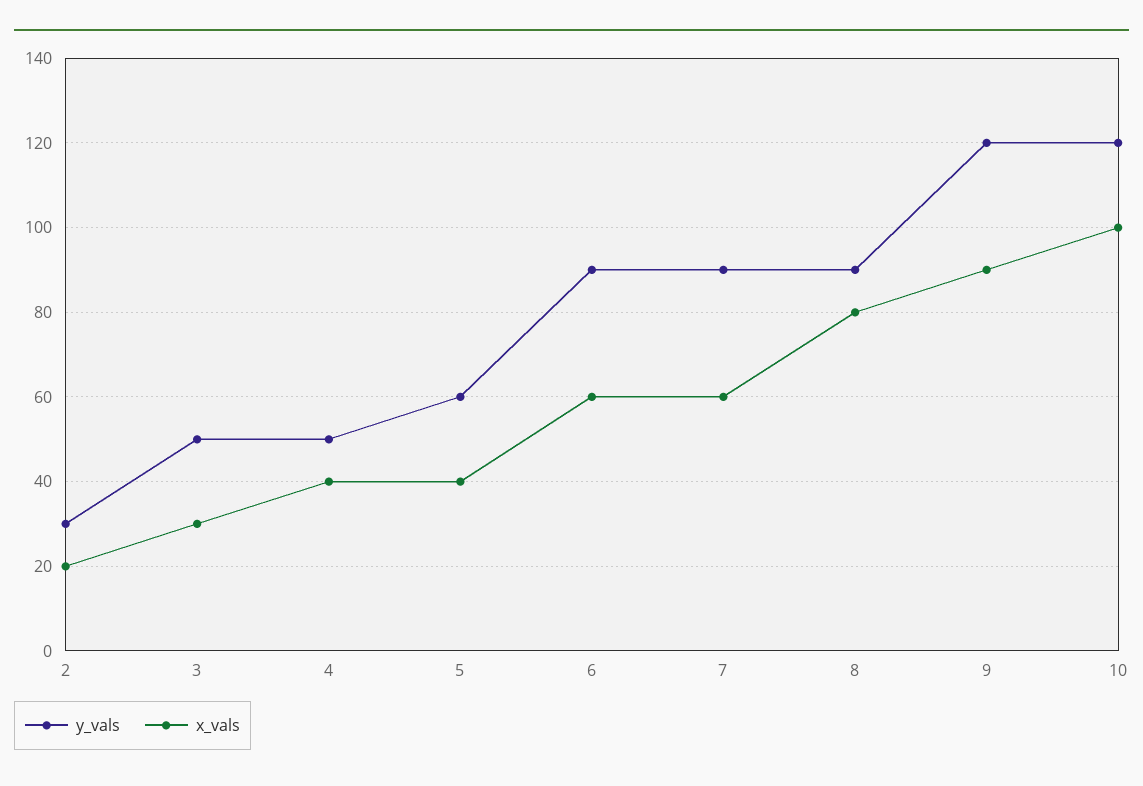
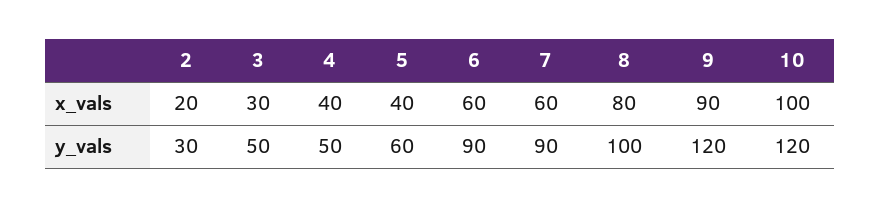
  {
    "y_vals": {
      "2": 30,
      "3": 50,
      "4": 50,
      "5": 60,
      "6": 90,
      "7": 90,
-     "8": 90,
+     "8": 100,
      "9": 120,
      "10": 120
    },
    "x_vals": {
      "2": 20,
      "3": 30,
      "4": 40,
      "5": 40,
      "6": 60,
      "7": 60,
      "8": 80,
      "9": 90,
      "10": 100
    }
  }

